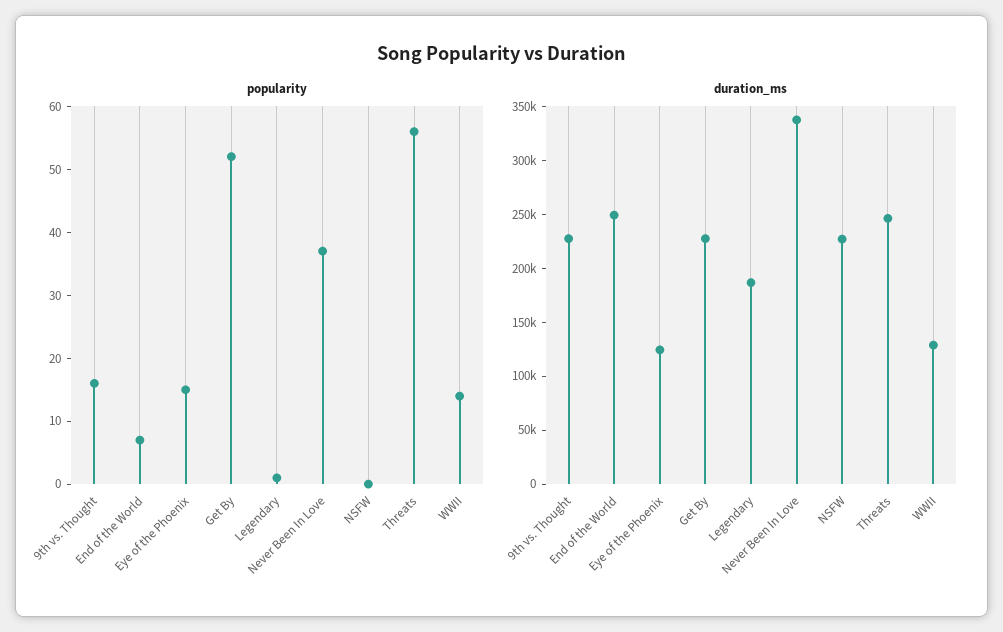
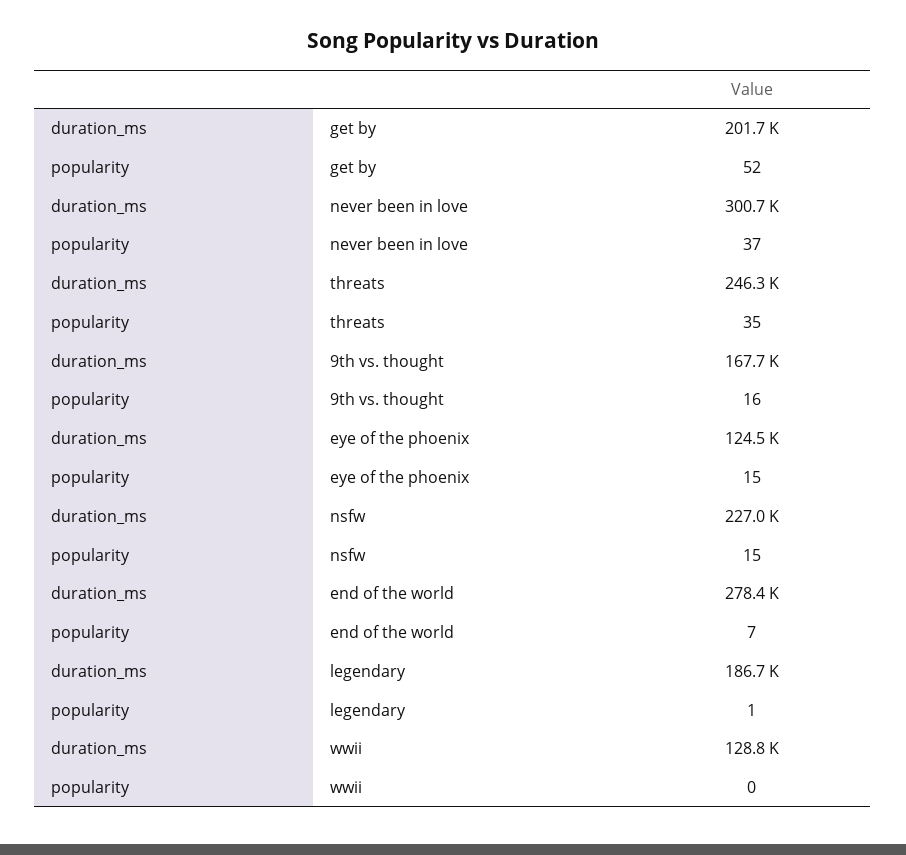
  {
    "popularity": {
      "9th vs. Thought": 16,
      "End of the World": 7,
      "Eye of the Phoenix": 15,
      "Get By": 52,
      "Legendary": 1,
      "Never Been In Love": 37,
-     "NSFW": 0,
+     "NSFW": 15,
-     "Threats": 55,
+     "Threats": 35,
-     "WWII": 15
+     "WWII": 0
    },
    "duration_ms": {
-     "9th vs. Thought": 230000,
+     "9th vs. Thought": 167700,
-     "End of the World": 250000,
+     "End of the World": 278400,
      "Eye of the Phoenix": 124500,
-     "Get By": 230000,
+     "Get By": 201700,
      "Legendary": 186700,
-     "Never Been In Love": 340000,
+     "Never Been In Love": 300700,
      "NSFW": 227000,
      "Threats": 246300,
      "WWII": 128800
    }
  }

